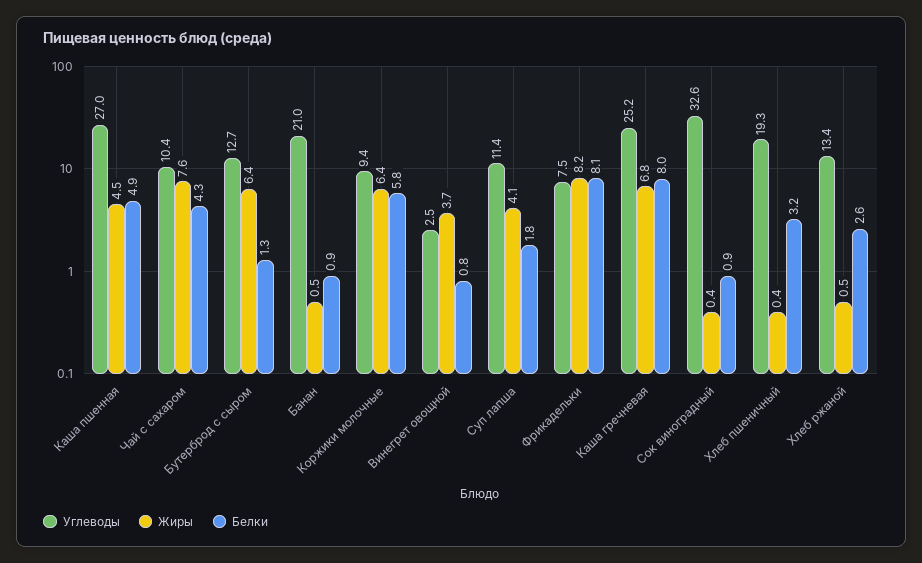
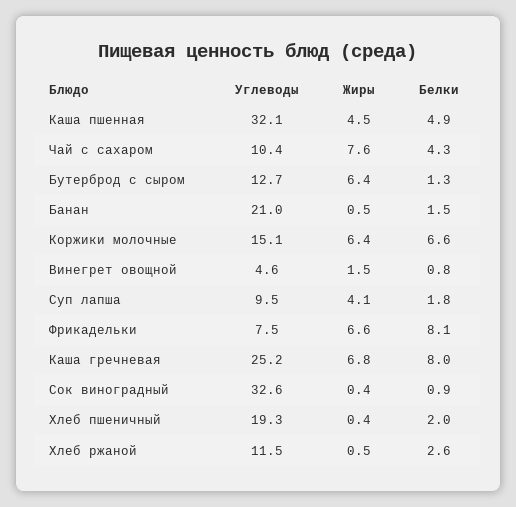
  {
    "Углеводы": {
-     "Каша пшенная": 27,
+     "Каша пшенная": 32.1,
      "Чай с сахаром": 10.4,
      "Бутерброд с сыром": 12.7,
      "Банан": 21,
-     "Коржики молочные": 9.4,
+     "Коржики молочные": 15.1,
-     "Винегрет овощной": 2.5,
+     "Винегрет овощной": 4.6,
-     "Суп лапша": 11.4,
+     "Суп лапша": 9.5,
      "Фрикадельки": 7.5,
      "Каша гречневая": 25.2,
      "Сок виноградный": 32.6,
      "Хлеб пшеничный": 19.3,
-     "Хлеб ржаной": 13.4
+     "Хлеб ржаной": 11.5
    },
    "Жиры": {
      "Каша пшенная": 4.5,
      "Чай с сахаром": 7.6,
      "Бутерброд с сыром": 6.4,
      "Банан": 0.5,
      "Коржики молочные": 6.4,
-     "Винегрет овощной": 3.7,
+     "Винегрет овощной": 1.5,
      "Суп лапша": 4.1,
-     "Фрикадельки": 8.2,
+     "Фрикадельки": 6.6,
      "Каша гречневая": 6.8,
      "Сок виноградный": 0.4,
      "Хлеб пшеничный": 0.4,
      "Хлеб ржаной": 0.5
    },
    "Белки": {
      "Каша пшенная": 4.9,
      "Чай с сахаром": 4.3,
      "Бутерброд с сыром": 1.3,
-     "Банан": 0.9,
+     "Банан": 1.5,
-     "Коржики молочные": 5.8,
+     "Коржики молочные": 6.6,
      "Винегрет овощной": 0.8,
      "Суп лапша": 1.8,
      "Фрикадельки": 8.1,
      "Каша гречневая": 8,
      "Сок виноградный": 0.9,
-     "Хлеб пшеничный": 3.2,
+     "Хлеб пшеничный": 2,
      "Хлеб ржаной": 2.6
    }
  }

